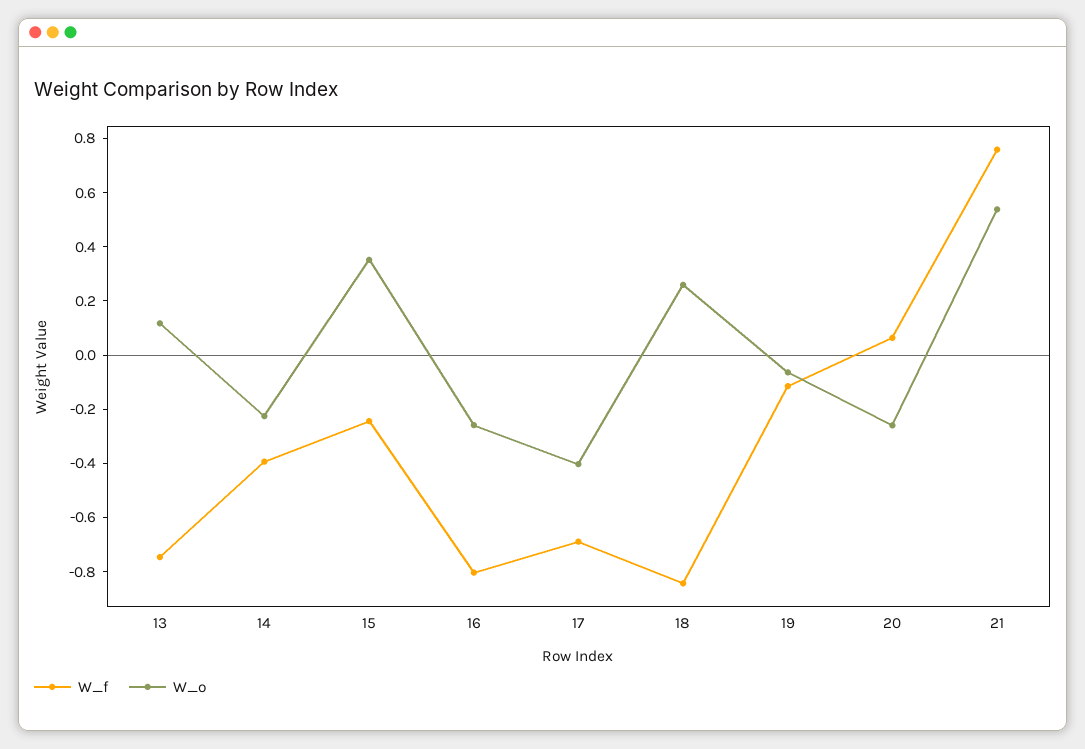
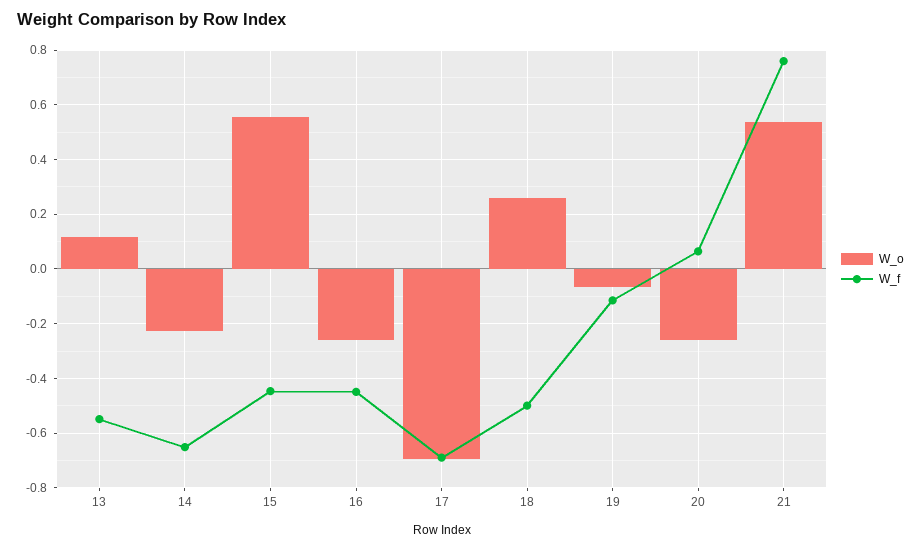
  {
    "W_f": {
-     "13": -0.75,
+     "13": -0.55,
-     "14": -0.4,
+     "14": -0.65,
-     "15": -0.25,
+     "15": -0.45,
-     "16": -0.8,
+     "16": -0.45,
      "17": -0.7,
-     "18": -0.85,
+     "18": -0.5,
      "19": -0.125,
      "20": 0.075,
      "21": 0.75
    },
    "W_o": {
      "13": 0.125,
      "14": -0.225,
-     "15": 0.35,
+     "15": 0.55,
      "16": -0.25,
-     "17": -0.4,
+     "17": -0.7,
      "18": 0.25,
      "19": -0.075,
      "20": -0.25,
      "21": 0.55
    }
  }

